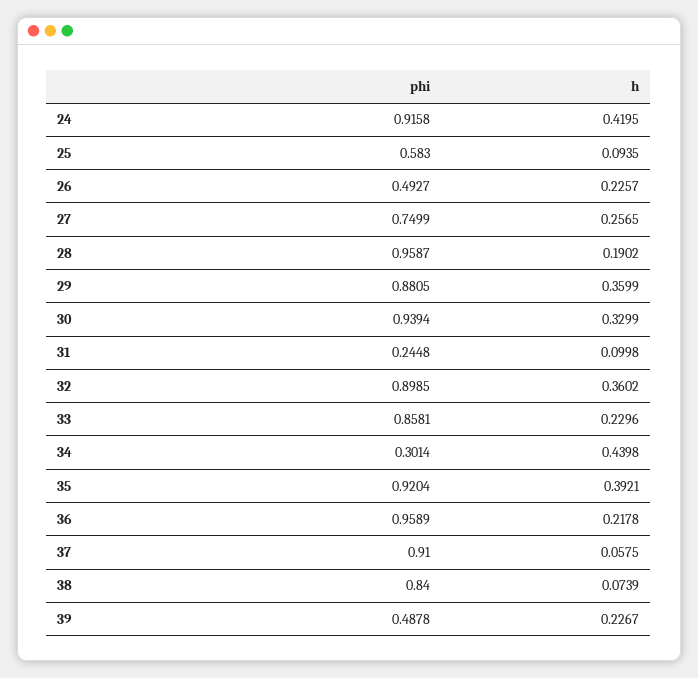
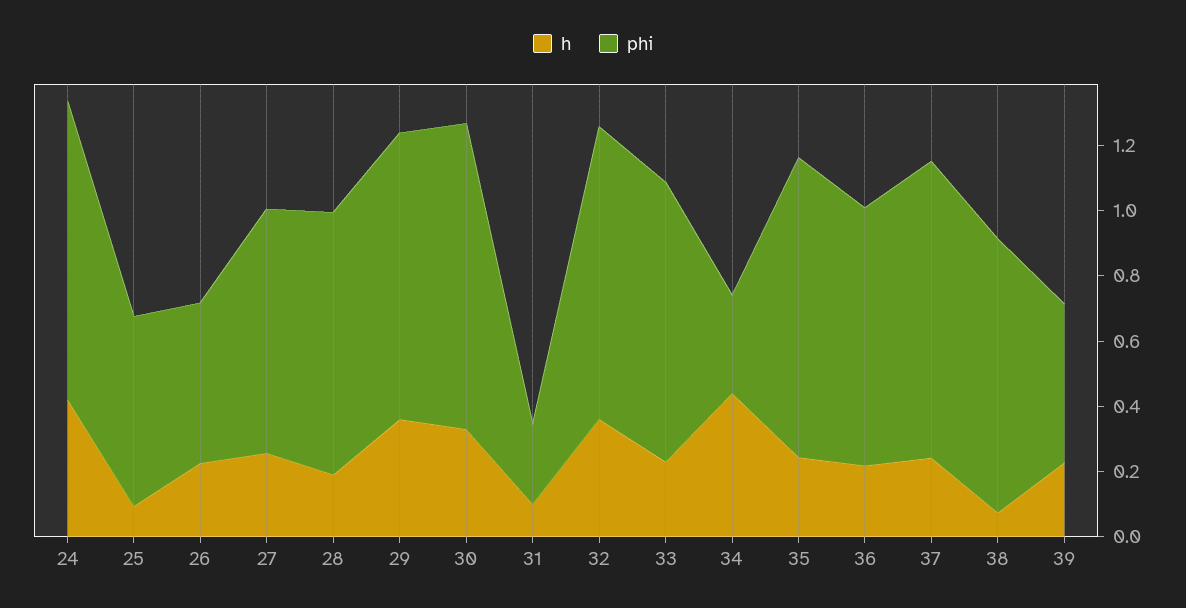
  {
    "phi": {
      "24": 0.9158,
      "25": 0.583,
      "26": 0.4927,
      "27": 0.7499,
-     "28": 0.9587,
+     "28": 0.8,
      "29": 0.8805,
      "30": 0.9394,
      "31": 0.2448,
      "32": 0.8985,
      "33": 0.8581,
      "34": 0.3014,
      "35": 0.9204,
-     "36": 0.9589,
+     "36": 0.8,
      "37": 0.91,
      "38": 0.84,
      "39": 0.4878
    },
    "h": {
      "24": 0.4195,
      "25": 0.0935,
      "26": 0.2257,
      "27": 0.2565,
      "28": 0.1902,
      "29": 0.3599,
      "30": 0.3299,
      "31": 0.0998,
      "32": 0.3602,
      "33": 0.2296,
      "34": 0.4398,
-     "35": 0.3921,
+     "35": 0.25,
      "36": 0.2178,
-     "37": 0.0575,
+     "37": 0.25,
      "38": 0.0739,
      "39": 0.2267
    }
  }

